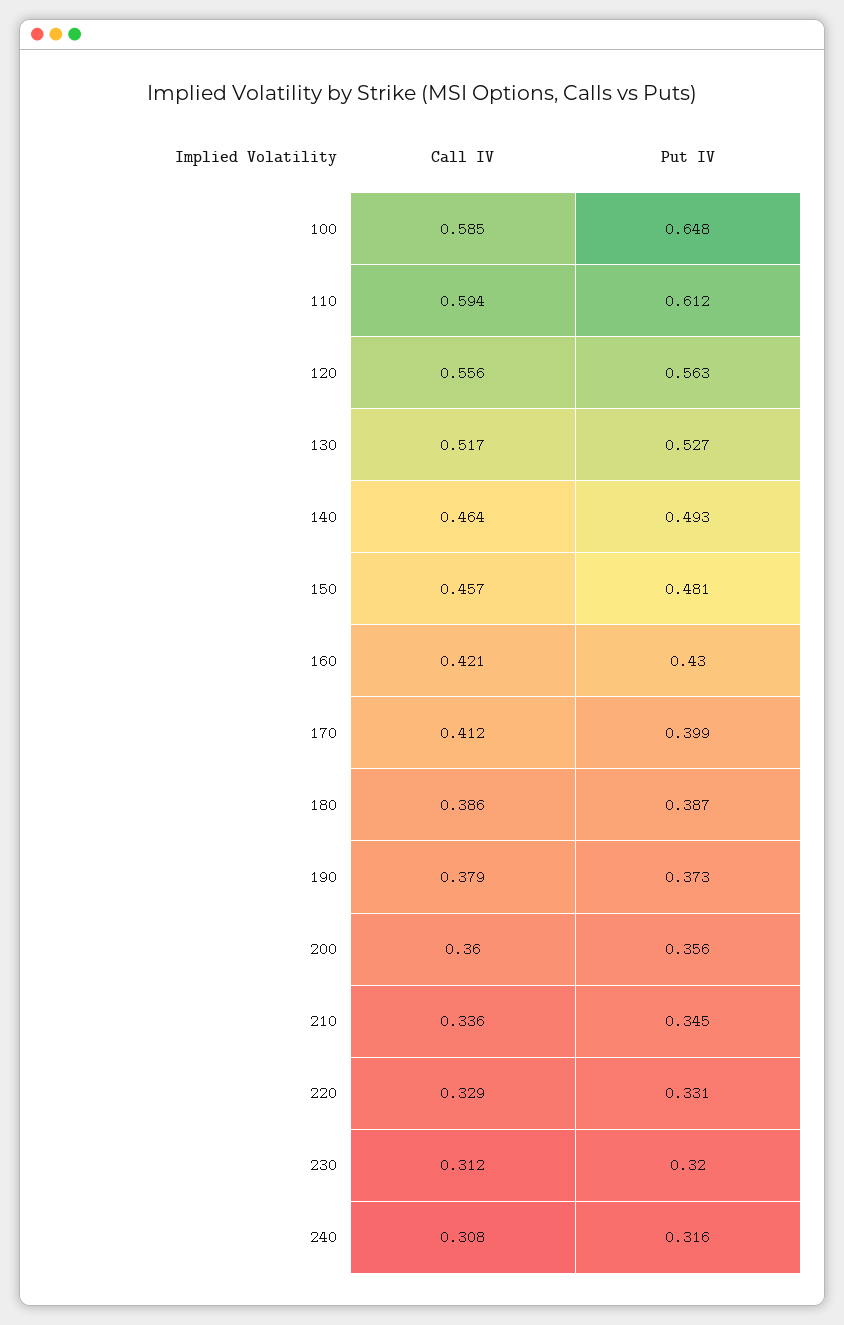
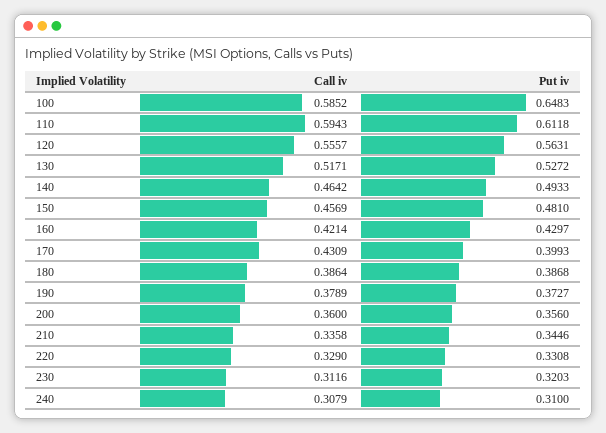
  {
    "Call IV": {
      "100": 0.5852,
      "110": 0.5943,
      "120": 0.5557,
      "130": 0.5171,
      "140": 0.4642,
      "150": 0.4569,
      "160": 0.4214,
-     "170": 0.412,
+     "170": 0.4309,
      "180": 0.3864,
      "190": 0.3789,
      "200": 0.36,
      "210": 0.3358,
      "220": 0.329,
      "230": 0.3116,
      "240": 0.3079
    },
    "Put IV": {
      "100": 0.6483,
      "110": 0.6118,
      "120": 0.5631,
      "130": 0.5272,
      "140": 0.4933,
      "150": 0.481,
      "160": 0.4297,
      "170": 0.3993,
      "180": 0.3868,
      "190": 0.3727,
      "200": 0.356,
      "210": 0.3446,
      "220": 0.3308,
      "230": 0.3203,
-     "240": 0.316
+     "240": 0.31
    }
  }

